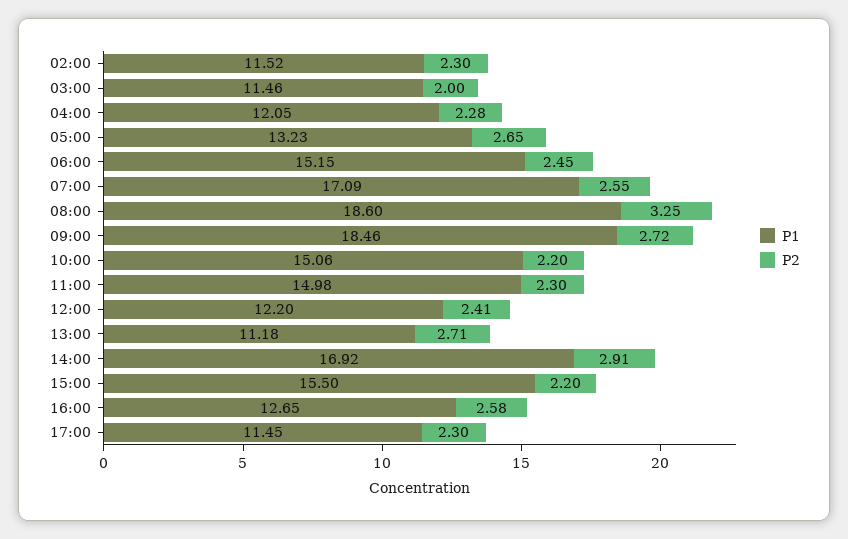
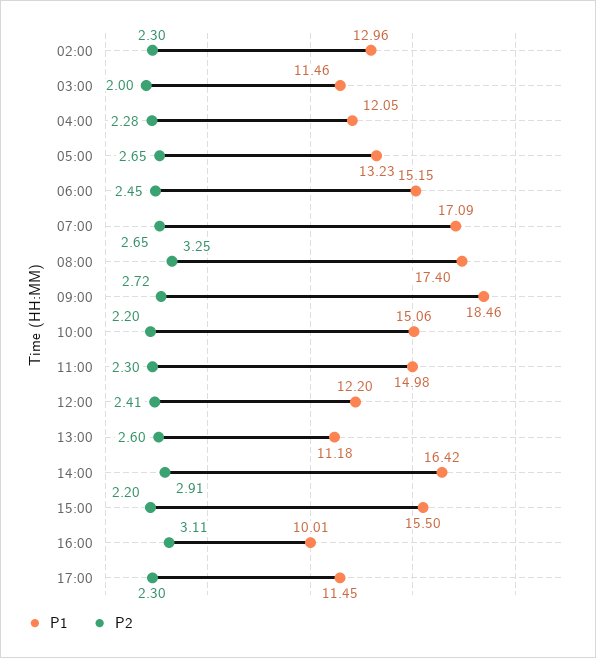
  {
    "P1": {
-     "02:00": 11.52,
+     "02:00": 12.96,
      "03:00": 11.46,
      "04:00": 12.05,
      "05:00": 13.23,
      "06:00": 15.15,
      "07:00": 17.09,
-     "08:00": 18.6,
+     "08:00": 17.4,
      "09:00": 18.46,
      "10:00": 15.06,
      "11:00": 14.98,
      "12:00": 12.2,
      "13:00": 11.18,
-     "14:00": 16.92,
+     "14:00": 16.42,
      "15:00": 15.5,
-     "16:00": 12.65,
+     "16:00": 10.01,
      "17:00": 11.45
    },
    "P2": {
      "02:00": 2.3,
      "03:00": 2,
      "04:00": 2.28,
      "05:00": 2.65,
      "06:00": 2.45,
-     "07:00": 2.55,
+     "07:00": 2.65,
      "08:00": 3.25,
      "09:00": 2.72,
      "10:00": 2.2,
      "11:00": 2.3,
      "12:00": 2.41,
-     "13:00": 2.71,
+     "13:00": 2.6,
      "14:00": 2.91,
      "15:00": 2.2,
-     "16:00": 2.58,
+     "16:00": 3.11,
      "17:00": 2.3
    }
  }

